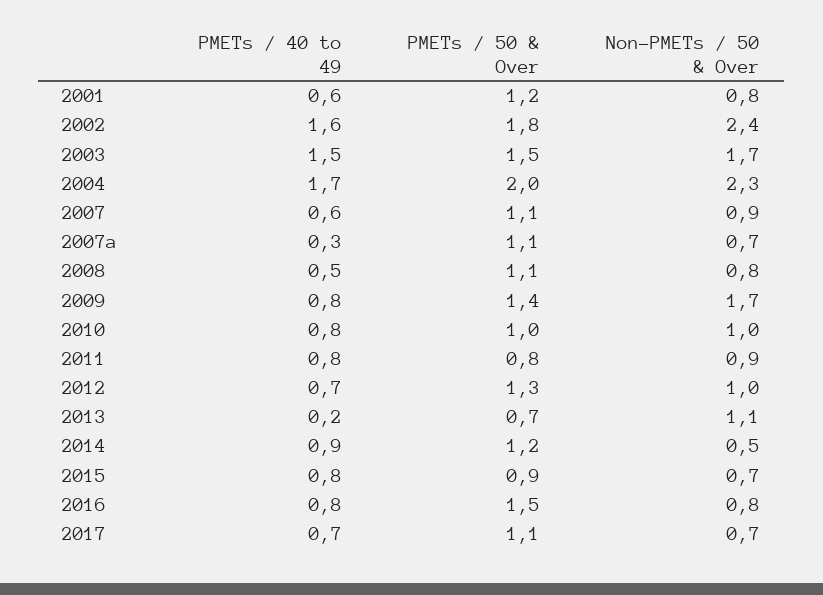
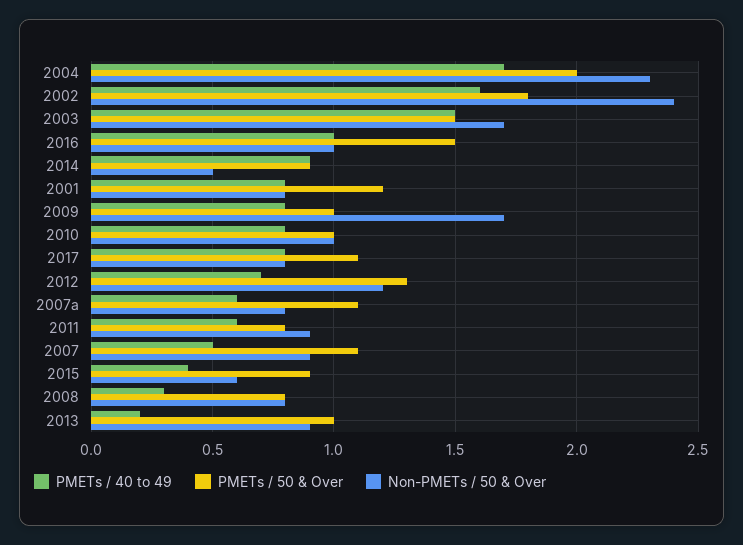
  {
    "PMETs / 40 to 49": {
-     "2001": 0.6,
+     "2001": 0.8,
      "2002": 1.6,
      "2003": 1.5,
      "2004": 1.7,
-     "2007": 0.6,
+     "2007": 0.5,
-     "2007a": 0.3,
+     "2007a": 0.6,
-     "2008": 0.5,
+     "2008": 0.3,
      "2009": 0.8,
      "2010": 0.8,
-     "2011": 0.8,
+     "2011": 0.6,
      "2012": 0.7,
      "2013": 0.2,
      "2014": 0.9,
-     "2015": 0.8,
+     "2015": 0.4,
-     "2016": 0.8,
+     "2016": 1,
-     "2017": 0.7
+     "2017": 0.8
    },
    "PMETs / 50 & Over": {
      "2001": 1.2,
      "2002": 1.8,
      "2003": 1.5,
      "2004": 2,
      "2007": 1.1,
      "2007a": 1.1,
-     "2008": 1.1,
+     "2008": 0.8,
-     "2009": 1.4,
+     "2009": 1,
      "2010": 1,
      "2011": 0.8,
      "2012": 1.3,
-     "2013": 0.7,
+     "2013": 1,
-     "2014": 1.2,
+     "2014": 0.9,
      "2015": 0.9,
      "2016": 1.5,
      "2017": 1.1
    },
    "Non-PMETs / 50 & Over": {
      "2001": 0.8,
      "2002": 2.4,
      "2003": 1.7,
      "2004": 2.3,
      "2007": 0.9,
-     "2007a": 0.7,
+     "2007a": 0.8,
      "2008": 0.8,
      "2009": 1.7,
      "2010": 1,
      "2011": 0.9,
-     "2012": 1,
+     "2012": 1.2,
-     "2013": 1.1,
+     "2013": 0.9,
      "2014": 0.5,
-     "2015": 0.7,
+     "2015": 0.6,
-     "2016": 0.8,
+     "2016": 1,
-     "2017": 0.7
+     "2017": 0.8
    }
  }

